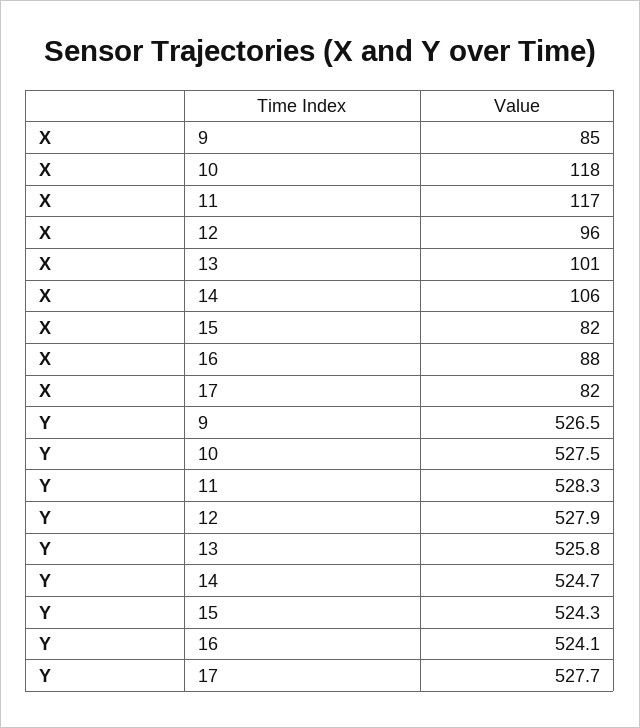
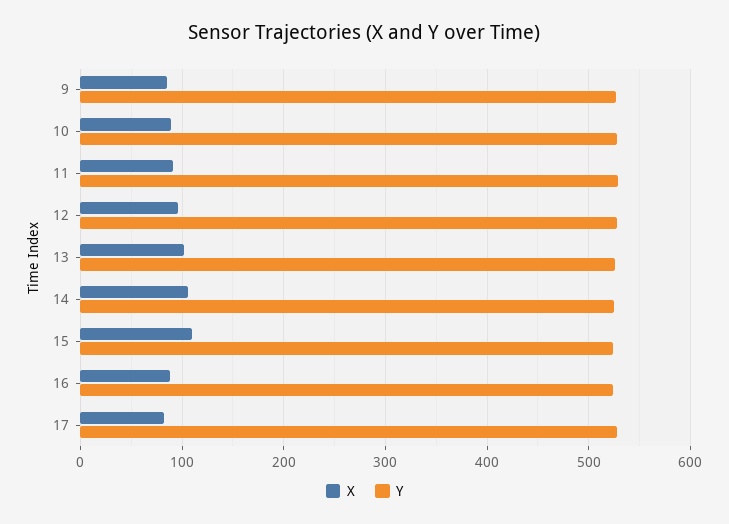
  {
    "X": {
      "9": 85,
-     "10": 118,
+     "10": 90,
-     "11": 117,
+     "11": 90,
      "12": 96,
      "13": 101,
      "14": 106,
-     "15": 82,
+     "15": 110,
      "16": 88,
      "17": 82
    },
    "Y": {
      "9": 526.5,
      "10": 527.5,
      "11": 528.3,
      "12": 527.9,
      "13": 525.8,
      "14": 524.7,
      "15": 524.3,
      "16": 524.1,
      "17": 527.7
    }
  }

